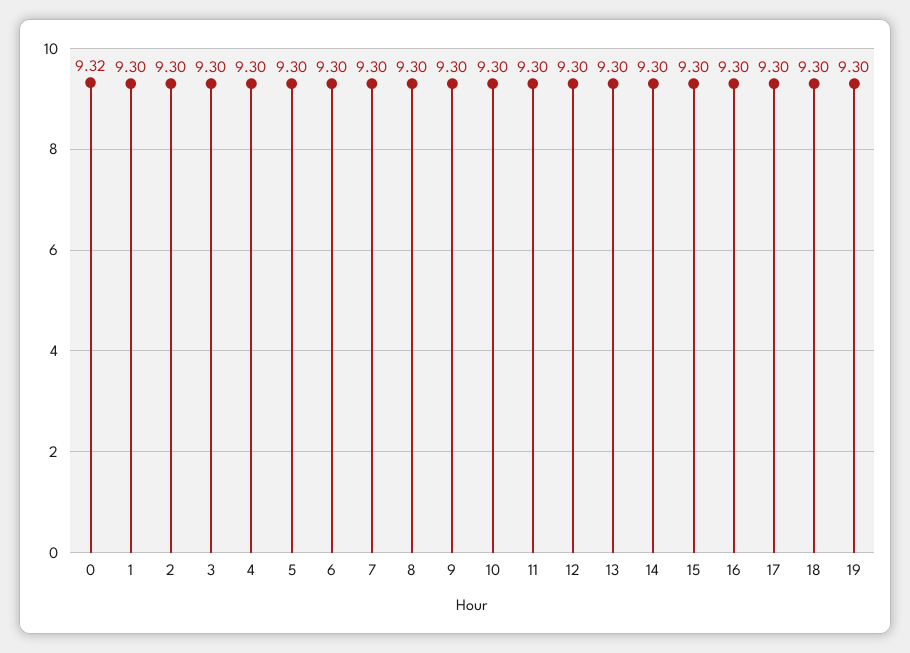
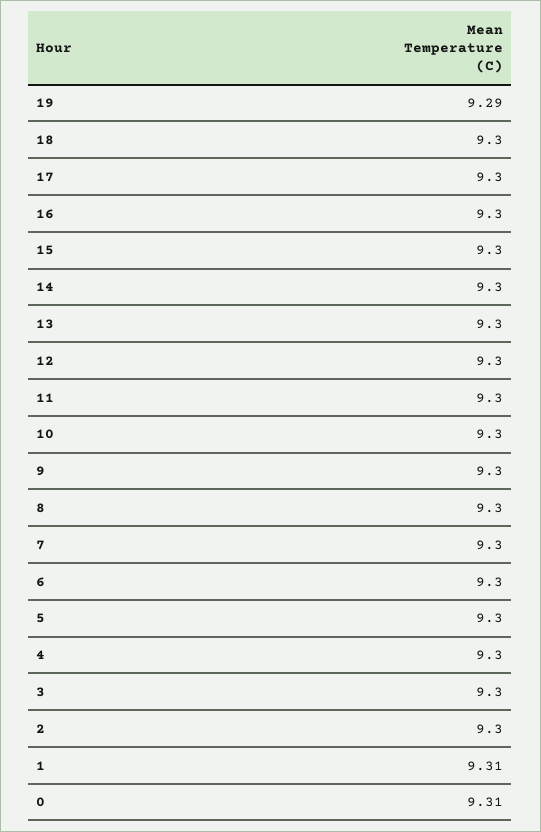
  {
-   "0": 9.32,
+   "0": 9.31,
-   "1": 9.3,
+   "1": 9.31,
    "2": 9.3,
    "3": 9.3,
    "4": 9.3,
    "5": 9.3,
    "6": 9.3,
    "7": 9.3,
    "8": 9.3,
    "9": 9.3,
    "10": 9.3,
    "11": 9.3,
    "12": 9.3,
    "13": 9.3,
    "14": 9.3,
    "15": 9.3,
    "16": 9.3,
    "17": 9.3,
    "18": 9.3,
-   "19": 9.3
+   "19": 9.29
  }

